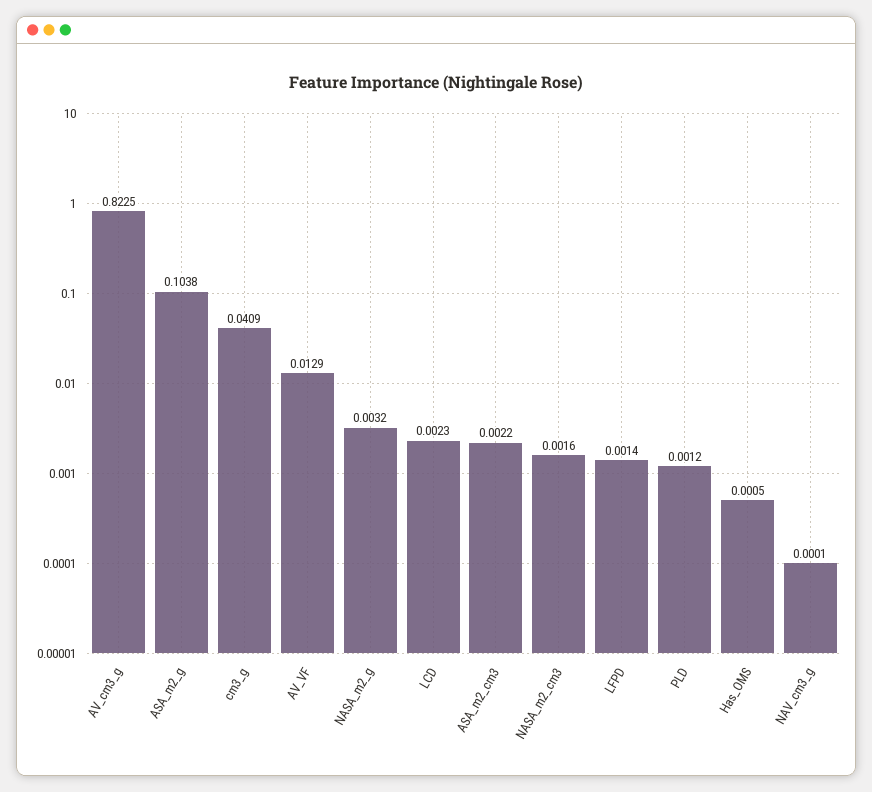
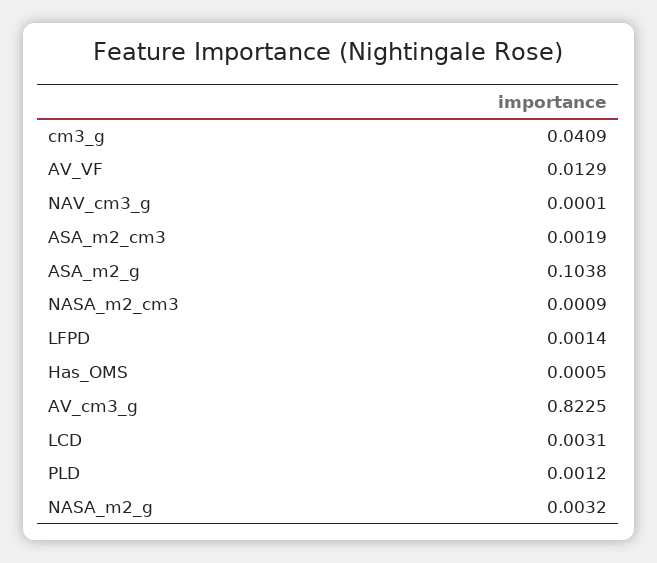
  {
    "AV_cm3_g": 0.8225,
    "ASA_m2_g": 0.1038,
    "cm3_g": 0.0409,
    "AV_VF": 0.0129,
    "NASA_m2_g": 0.0032,
-   "LCD": 0.0023,
+   "LCD": 0.0031,
-   "ASA_m2_cm3": 0.0022,
+   "ASA_m2_cm3": 0.0019,
-   "NASA_m2_cm3": 0.0016,
+   "NASA_m2_cm3": 0.0009,
    "LFPD": 0.0014,
    "PLD": 0.0012,
    "Has_OMS": 0.0005,
    "NAV_cm3_g": 0.0001
  }

